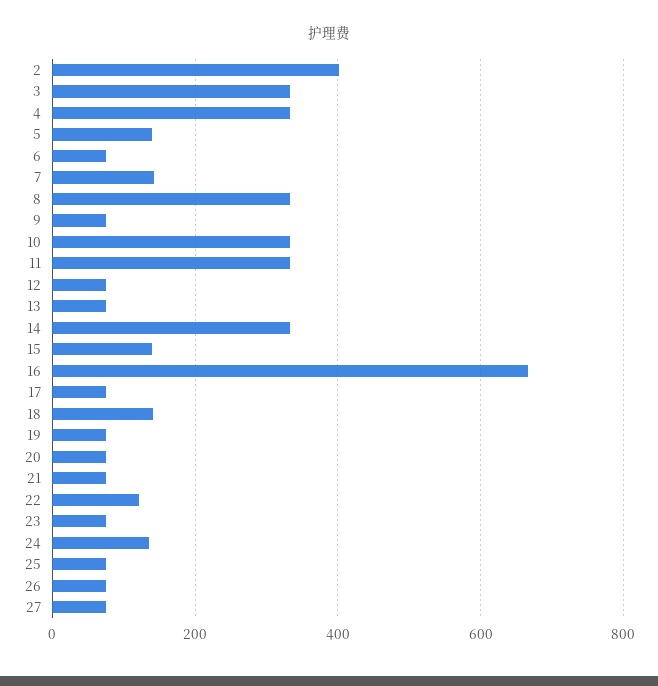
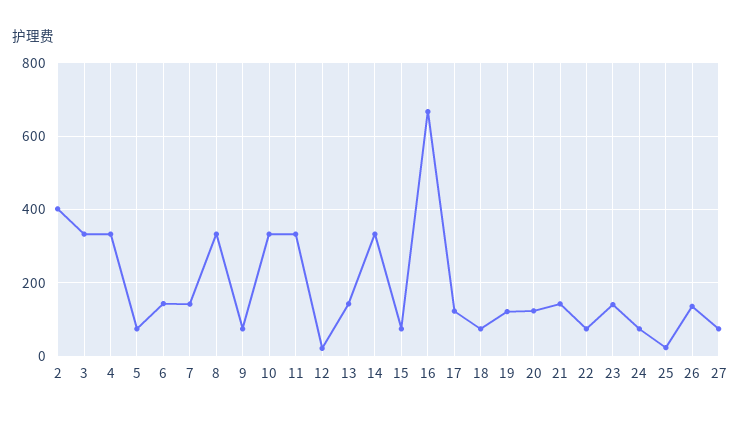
  {
    "2": 400,
    "3": 340,
    "4": 340,
-   "5": 140,
+   "5": 80,
-   "6": 80,
+   "6": 140,
    "7": 140,
    "8": 340,
    "9": 80,
    "10": 340,
    "11": 340,
-   "12": 80,
+   "12": 20,
-   "13": 80,
+   "13": 140,
    "14": 340,
-   "15": 140,
+   "15": 80,
    "16": 660,
-   "17": 80,
+   "17": 120,
-   "18": 140,
+   "18": 80,
-   "19": 80,
+   "19": 120,
-   "20": 80,
+   "20": 120,
-   "21": 80,
+   "21": 140,
-   "22": 120,
+   "22": 80,
-   "23": 80,
+   "23": 140,
-   "24": 140,
+   "24": 80,
-   "25": 80,
+   "25": 20,
-   "26": 80,
+   "26": 140,
    "27": 80
  }

